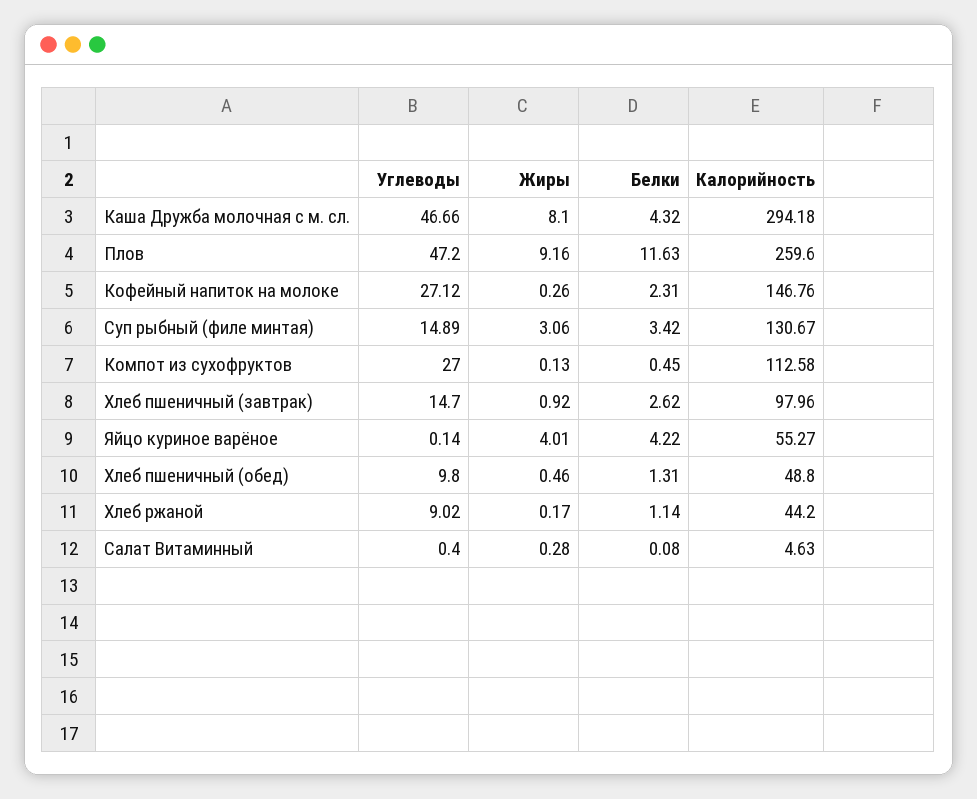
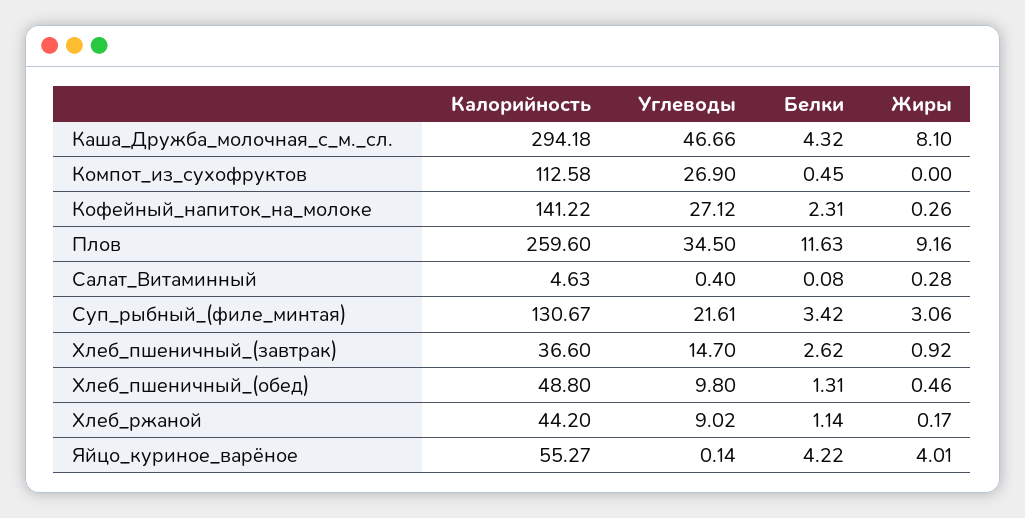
  {
    "Углеводы": {
      "Каша Дружба молочная с м. сл.": 46.66,
-     "Плов": 47.2,
+     "Плов": 34.5,
      "Кофейный напиток на молоке": 27.12,
-     "Суп рыбный (филе минтая)": 14.89,
+     "Суп рыбный (филе минтая)": 21.61,
-     "Компот из сухофруктов": 27,
+     "Компот из сухофруктов": 26.9,
      "Хлеб пшеничный (завтрак)": 14.7,
      "Яйцо куриное варёное": 0.14,
      "Хлеб пшеничный (обед)": 9.8,
      "Хлеб ржаной": 9.02,
      "Салат Витаминный": 0.4
    },
    "Жиры": {
      "Каша Дружба молочная с м. сл.": 8.1,
      "Плов": 9.16,
      "Кофейный напиток на молоке": 0.26,
      "Суп рыбный (филе минтая)": 3.06,
-     "Компот из сухофруктов": 0.13,
+     "Компот из сухофруктов": 0,
      "Хлеб пшеничный (завтрак)": 0.92,
      "Яйцо куриное варёное": 4.01,
      "Хлеб пшеничный (обед)": 0.46,
      "Хлеб ржаной": 0.17,
      "Салат Витаминный": 0.28
    },
    "Белки": {
      "Каша Дружба молочная с м. сл.": 4.32,
      "Плов": 11.63,
      "Кофейный напиток на молоке": 2.31,
      "Суп рыбный (филе минтая)": 3.42,
      "Компот из сухофруктов": 0.45,
      "Хлеб пшеничный (завтрак)": 2.62,
      "Яйцо куриное варёное": 4.22,
      "Хлеб пшеничный (обед)": 1.31,
      "Хлеб ржаной": 1.14,
      "Салат Витаминный": 0.08
    },
    "Калорийность": {
      "Каша Дружба молочная с м. сл.": 294.18,
      "Плов": 259.6,
-     "Кофейный напиток на молоке": 146.76,
+     "Кофейный напиток на молоке": 141.22,
      "Суп рыбный (филе минтая)": 130.67,
      "Компот из сухофруктов": 112.58,
-     "Хлеб пшеничный (завтрак)": 97.96,
+     "Хлеб пшеничный (завтрак)": 36.6,
      "Яйцо куриное варёное": 55.27,
      "Хлеб пшеничный (обед)": 48.8,
      "Хлеб ржаной": 44.2,
      "Салат Витаминный": 4.63
    }
  }

